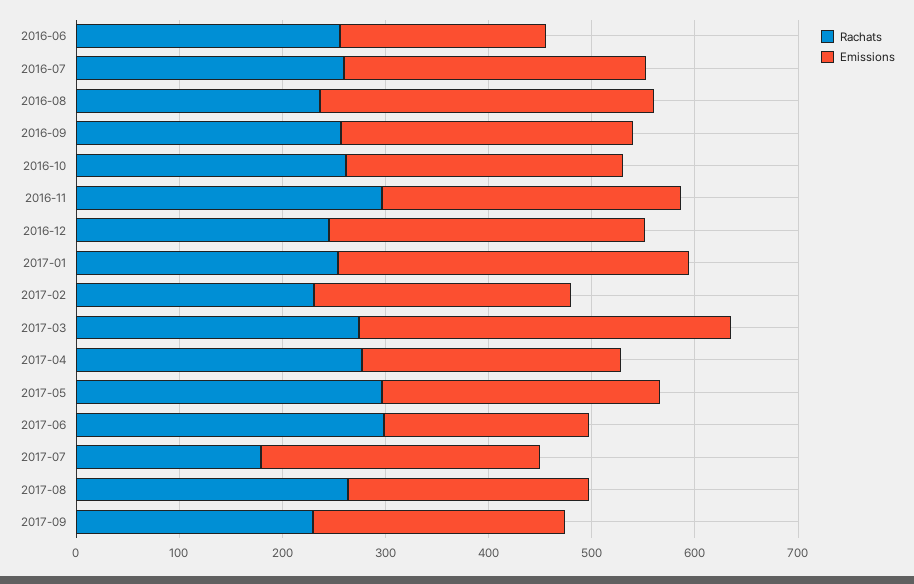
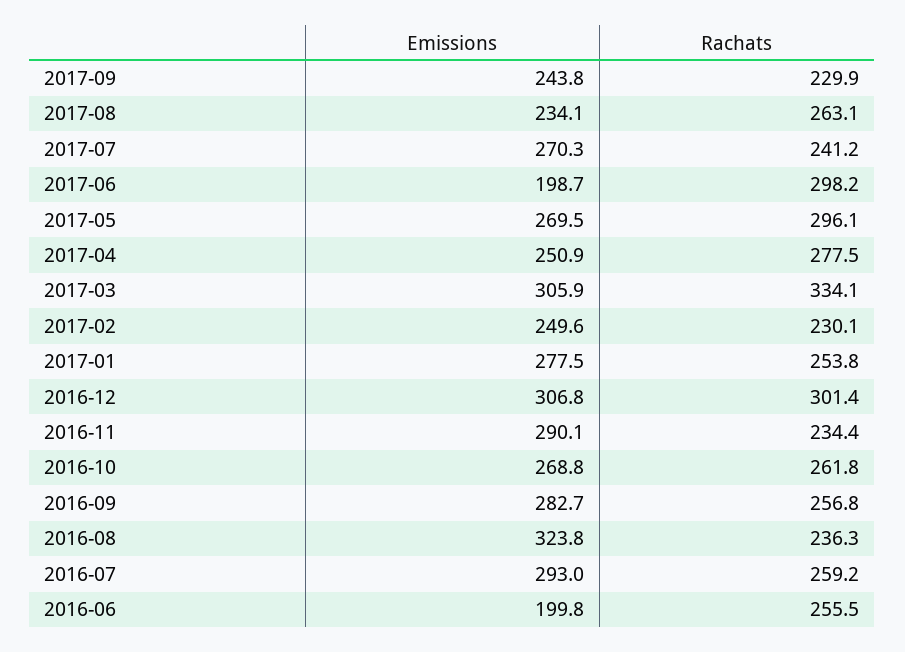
  {
    "Rachats": {
      "2016-06": 255.5,
      "2016-07": 259.2,
      "2016-08": 236.3,
      "2016-09": 256.8,
      "2016-10": 261.8,
-     "2016-11": 300,
+     "2016-11": 234.4,
-     "2016-12": 240,
+     "2016-12": 301.4,
      "2017-01": 253.8,
      "2017-02": 230.1,
-     "2017-03": 280,
+     "2017-03": 334.1,
      "2017-04": 277.5,
      "2017-05": 296.1,
      "2017-06": 298.2,
-     "2017-07": 180,
+     "2017-07": 241.2,
      "2017-08": 263.1,
      "2017-09": 229.9
    },
    "Emissions": {
      "2016-06": 199.8,
      "2016-07": 293,
      "2016-08": 323.8,
      "2016-09": 282.7,
      "2016-10": 268.8,
      "2016-11": 290.1,
      "2016-12": 306.8,
-     "2017-01": 340,
+     "2017-01": 277.5,
      "2017-02": 249.6,
-     "2017-03": 360,
+     "2017-03": 305.9,
      "2017-04": 250.9,
      "2017-05": 269.5,
      "2017-06": 198.7,
      "2017-07": 270.3,
      "2017-08": 234.1,
      "2017-09": 243.8
    }
  }

